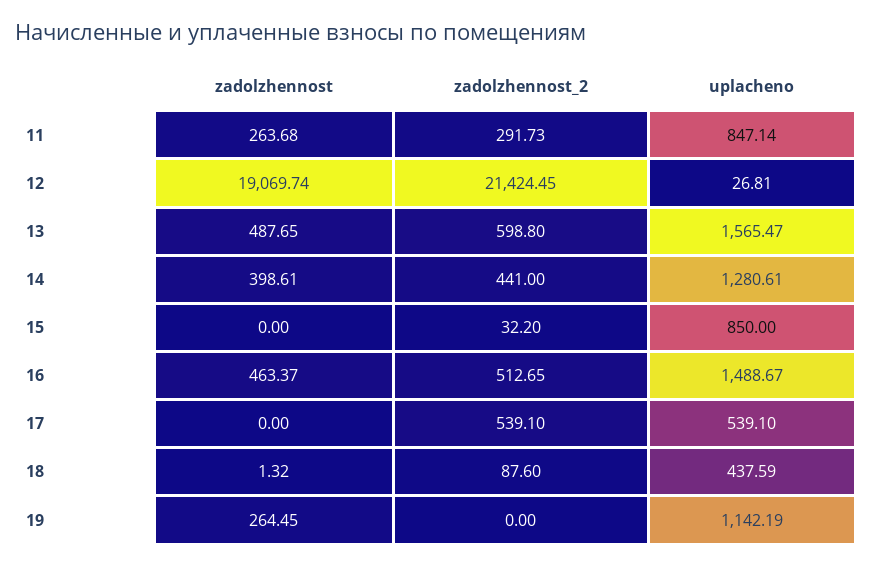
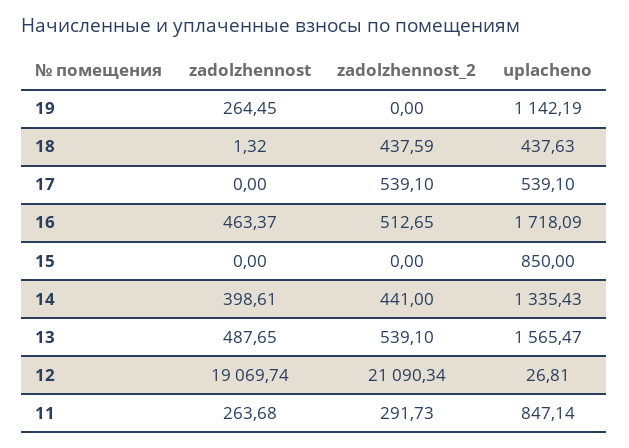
  {
    "zadolzhennost": {
      "11": 263.68,
      "12": 19069.74,
      "13": 487.65,
      "14": 398.61,
      "15": 0,
      "16": 463.37,
      "17": 0,
      "18": 1.32,
      "19": 264.45
    },
    "zadolzhennost_2": {
      "11": 291.73,
-     "12": 21424.45,
+     "12": 21090.34,
-     "13": 598.8,
+     "13": 539.1,
      "14": 441,
-     "15": 32.2,
+     "15": 0,
      "16": 512.65,
      "17": 539.1,
-     "18": 87.6,
+     "18": 437.59,
      "19": 0
    },
    "uplacheno": {
      "11": 847.14,
      "12": 26.81,
      "13": 1565.47,
-     "14": 1280.61,
+     "14": 1335.43,
      "15": 850,
-     "16": 1488.67,
+     "16": 1718.09,
      "17": 539.1,
-     "18": 437.59,
+     "18": 437.63,
      "19": 1142.19
    }
  }

